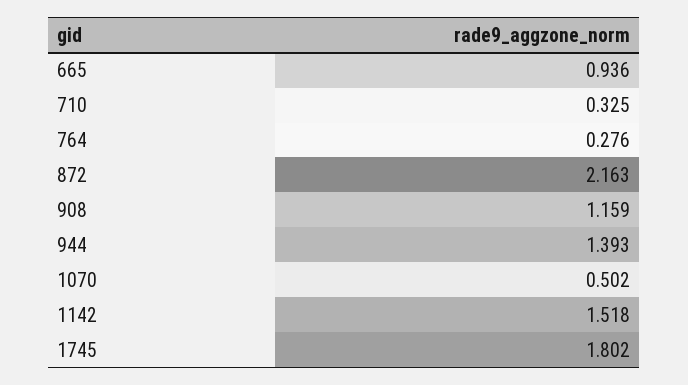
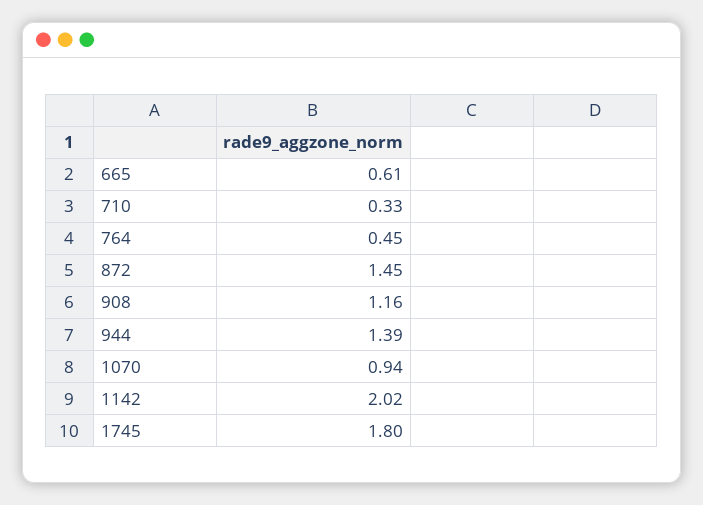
  {
-   "665": 0.936,
+   "665": 0.61,
    "710": 0.325,
-   "764": 0.276,
+   "764": 0.45,
-   "872": 2.163,
+   "872": 1.45,
    "908": 1.159,
    "944": 1.393,
-   "1070": 0.502,
+   "1070": 0.94,
-   "1142": 1.518,
+   "1142": 2.02,
    "1745": 1.802
  }

